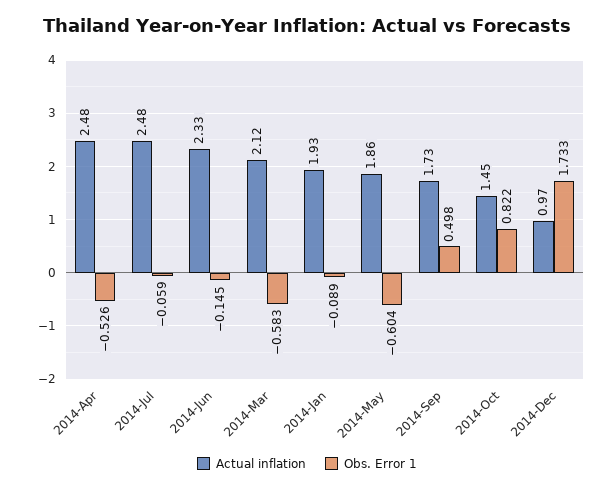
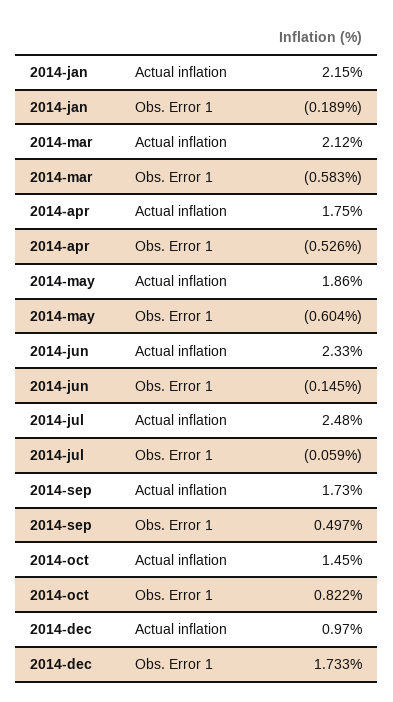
  {
    "Actual inflation": {
-     "2014-Apr": 2.48,
+     "2014-Apr": 1.75,
      "2014-Jul": 2.48,
      "2014-Jun": 2.33,
      "2014-Mar": 2.12,
-     "2014-Jan": 1.93,
+     "2014-Jan": 2.15,
      "2014-May": 1.86,
      "2014-Sep": 1.73,
      "2014-Oct": 1.45,
      "2014-Dec": 0.97
    },
    "Obs. Error 1": {
      "2014-Apr": -0.526,
      "2014-Jul": -0.059,
      "2014-Jun": -0.145,
      "2014-Mar": -0.583,
-     "2014-Jan": -0.089,
+     "2014-Jan": -0.189,
      "2014-May": -0.604,
-     "2014-Sep": 0.498,
+     "2014-Sep": 0.497,
      "2014-Oct": 0.822,
      "2014-Dec": 1.733
    }
  }

